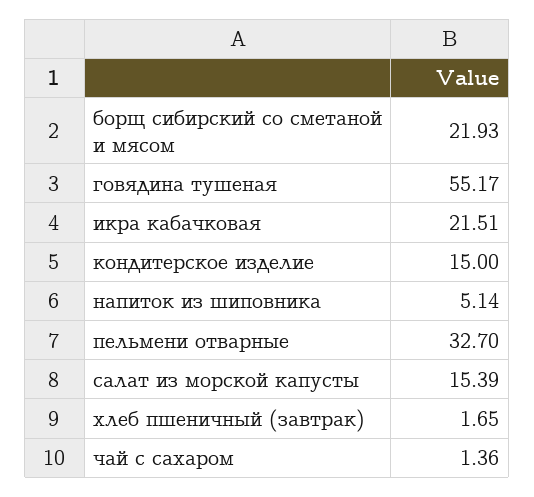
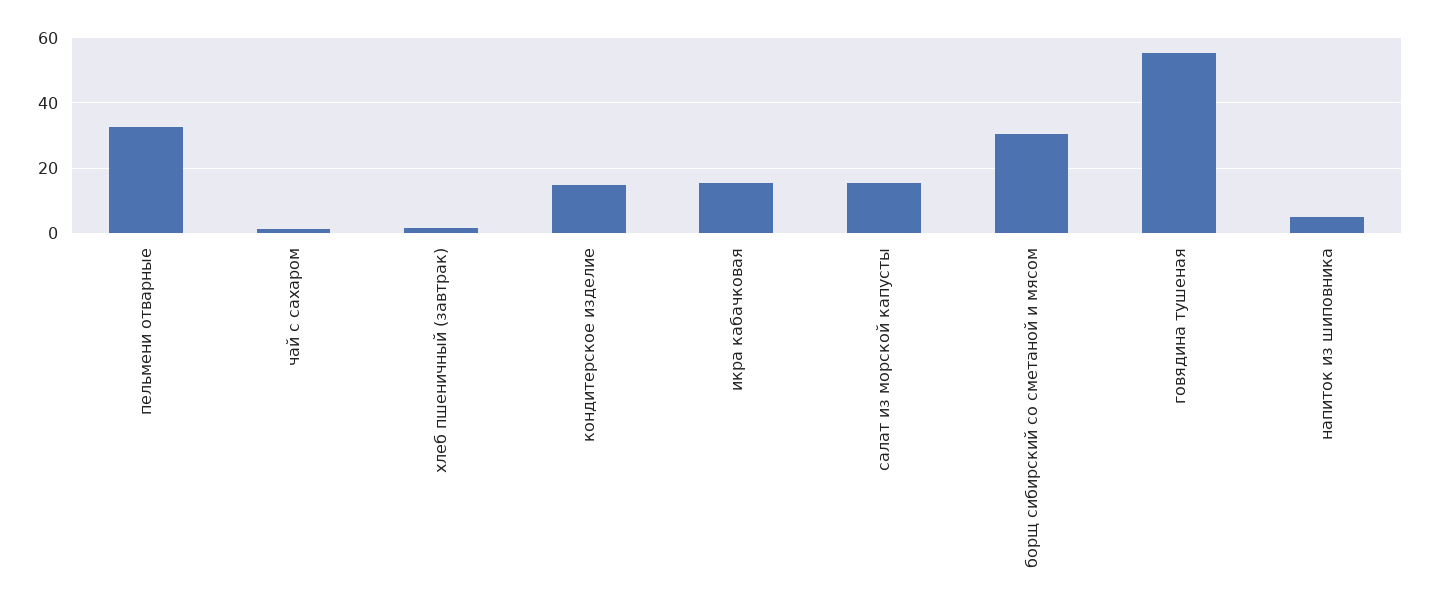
  {
-   "борщ сибирский со сметаной и мясом": 21.93,
+   "борщ сибирский со сметаной и мясом": 30,
    "говядина тушеная": 55.17,
-   "икра кабачковая": 21.51,
+   "икра кабачковая": 16,
    "кондитерское изделие": 15,
    "напиток из шиповника": 5.14,
    "пельмени отварные": 32.7,
    "салат из морской капусты": 15.39,
    "хлеб пшеничный (завтрак)": 1.65,
    "чай с сахаром": 1.36
  }

